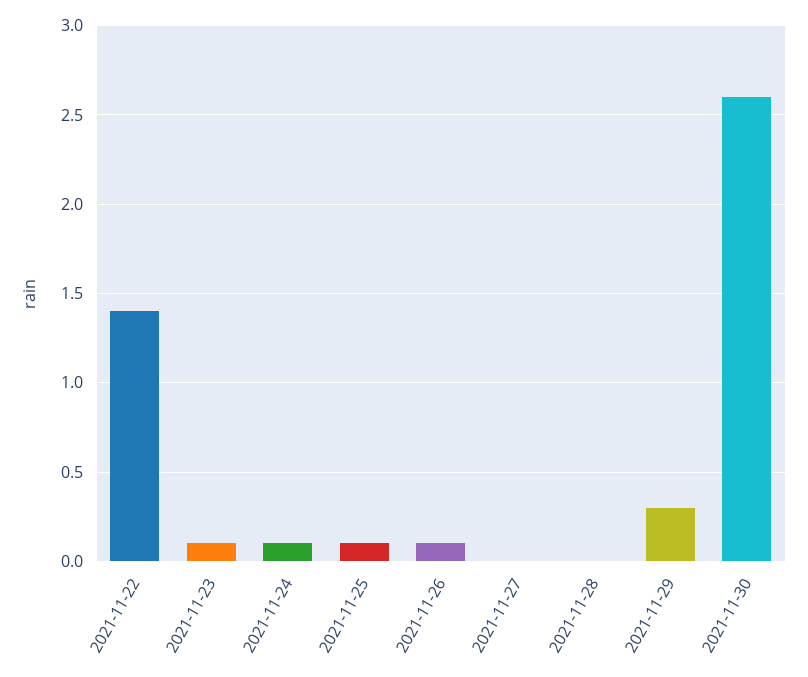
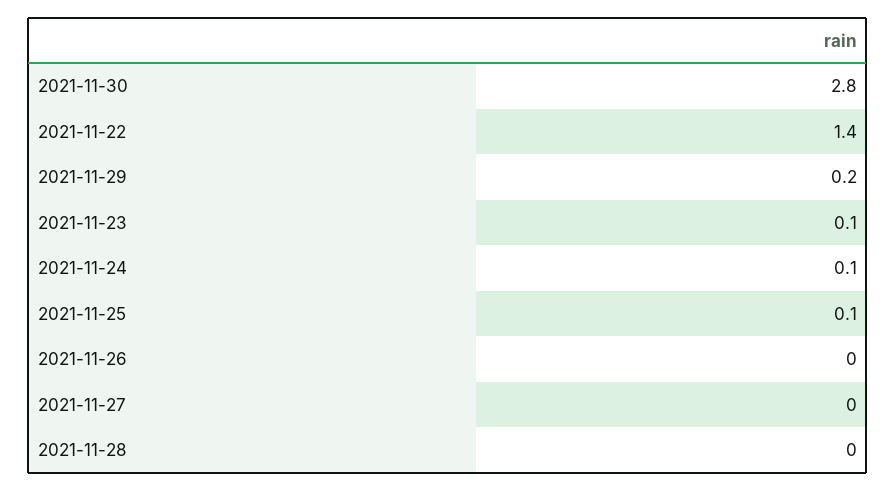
  {
    "2021-11-22": 1.4,
    "2021-11-23": 0.1,
    "2021-11-24": 0.1,
    "2021-11-25": 0.1,
-   "2021-11-26": 0.1,
+   "2021-11-26": 0,
    "2021-11-27": 0,
    "2021-11-28": 0,
-   "2021-11-29": 0.3,
+   "2021-11-29": 0.2,
-   "2021-11-30": 2.6
+   "2021-11-30": 2.8
  }

